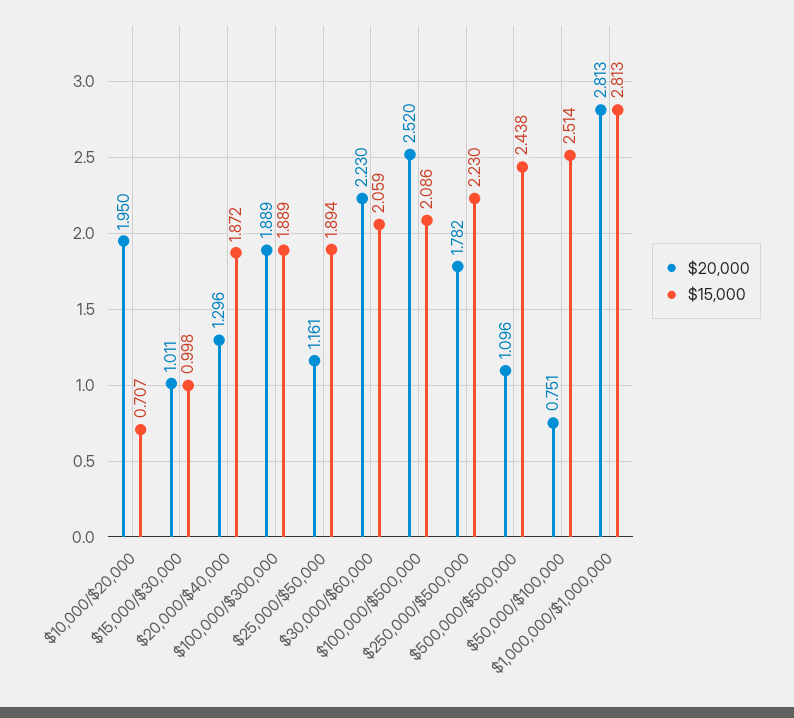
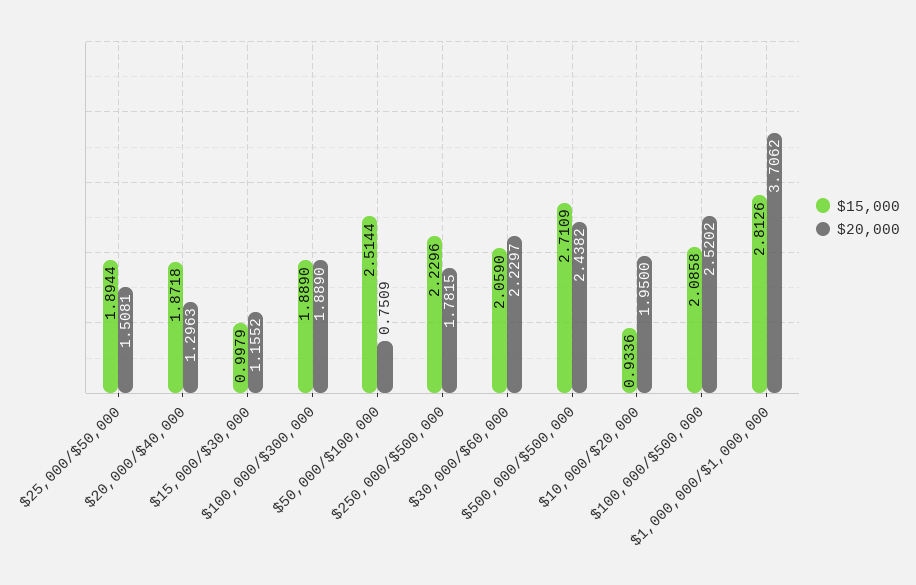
  {
    "$20,000": {
      "$10,000/$20,000": 1.95,
-     "$15,000/$30,000": 1.011,
+     "$15,000/$30,000": 1.1552,
      "$20,000/$40,000": 1.2963,
      "$100,000/$300,000": 1.889,
-     "$25,000/$50,000": 1.161,
+     "$25,000/$50,000": 1.5081,
      "$30,000/$60,000": 2.2297,
      "$100,000/$500,000": 2.5202,
      "$250,000/$500,000": 1.7815,
-     "$500,000/$500,000": 1.096,
+     "$500,000/$500,000": 2.4382,
      "$50,000/$100,000": 0.7509,
-     "$1,000,000/$1,000,000": 2.813
+     "$1,000,000/$1,000,000": 3.7062
    },
    "$15,000": {
-     "$10,000/$20,000": 0.707,
+     "$10,000/$20,000": 0.9336,
      "$15,000/$30,000": 0.9979,
      "$20,000/$40,000": 1.8718,
      "$100,000/$300,000": 1.889,
      "$25,000/$50,000": 1.8944,
      "$30,000/$60,000": 2.059,
      "$100,000/$500,000": 2.0858,
      "$250,000/$500,000": 2.2296,
-     "$500,000/$500,000": 2.438,
+     "$500,000/$500,000": 2.7109,
      "$50,000/$100,000": 2.5144,
      "$1,000,000/$1,000,000": 2.8126
    }
  }

